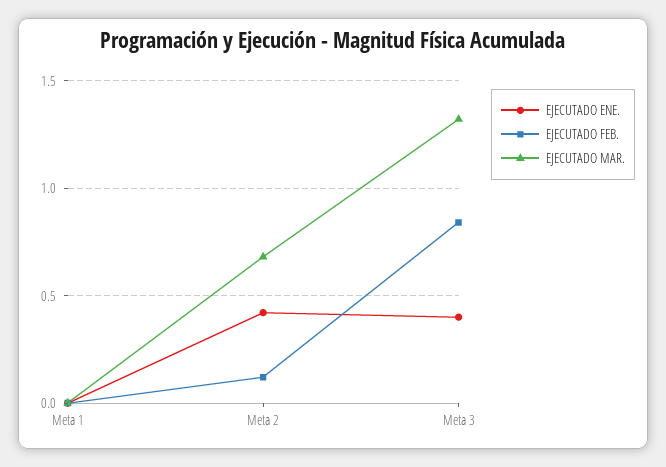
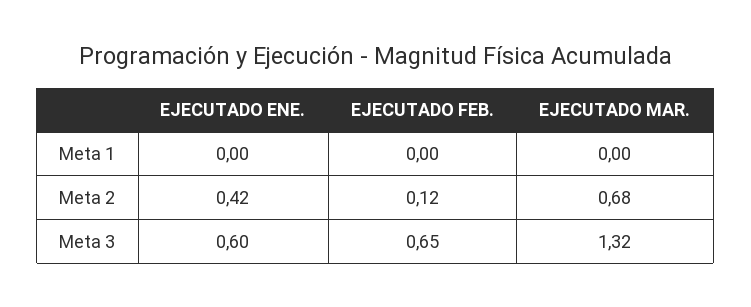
  {
    "EJECUTADO ENE.": {
      "Meta 1": 0,
      "Meta 2": 0.42,
-     "Meta 3": 0.4
+     "Meta 3": 0.6
    },
    "EJECUTADO FEB.": {
      "Meta 1": 0,
      "Meta 2": 0.12,
-     "Meta 3": 0.85
+     "Meta 3": 0.65
    },
    "EJECUTADO MAR.": {
      "Meta 1": 0,
      "Meta 2": 0.68,
      "Meta 3": 1.32
    }
  }

